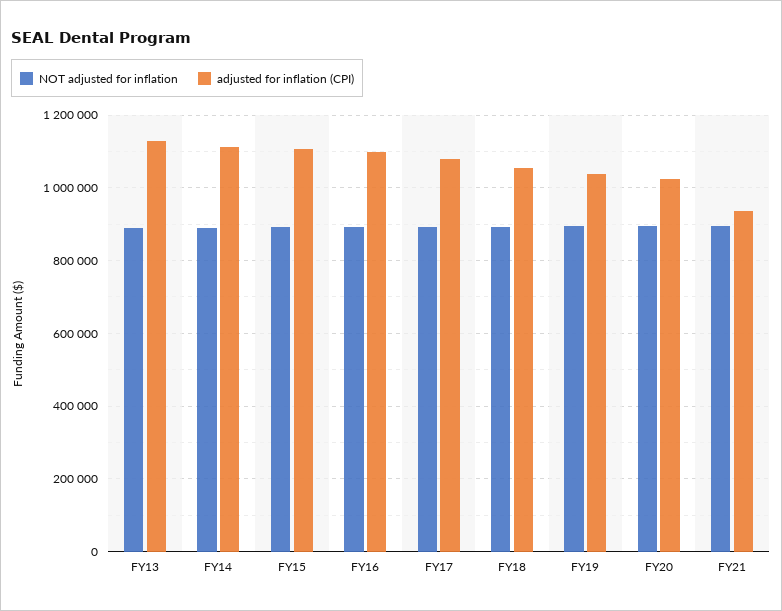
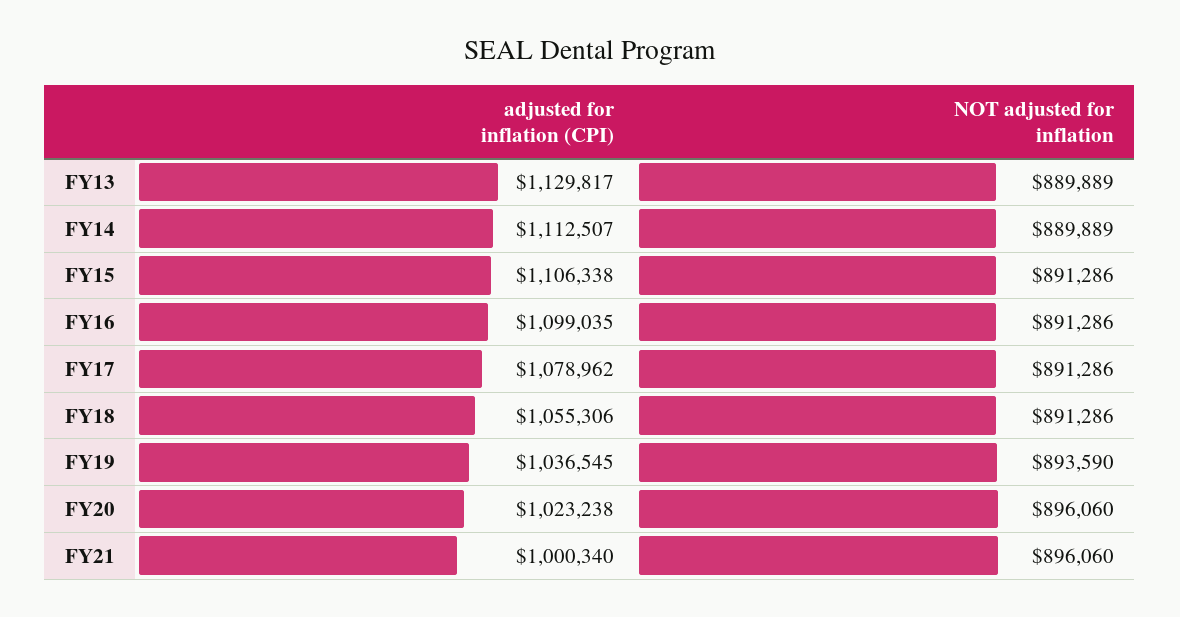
  {
    "NOT adjusted for inflation": {
      "FY13": 889889,
      "FY14": 889889,
      "FY15": 891286,
      "FY16": 891286,
      "FY17": 891286,
      "FY18": 891286,
      "FY19": 893590,
      "FY20": 896060,
      "FY21": 896060
    },
    "adjusted for inflation (CPI)": {
      "FY13": 1129817,
      "FY14": 1112507,
      "FY15": 1106338,
      "FY16": 1099035,
      "FY17": 1078962,
      "FY18": 1055306,
      "FY19": 1036545,
      "FY20": 1023238,
-     "FY21": 940000
+     "FY21": 1000340
    }
  }

